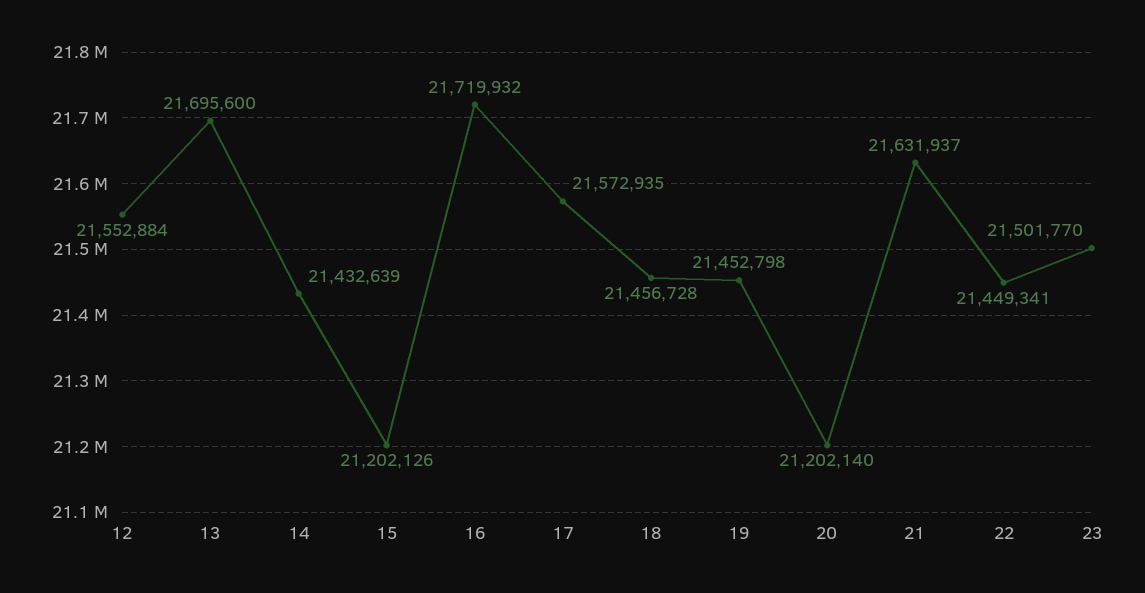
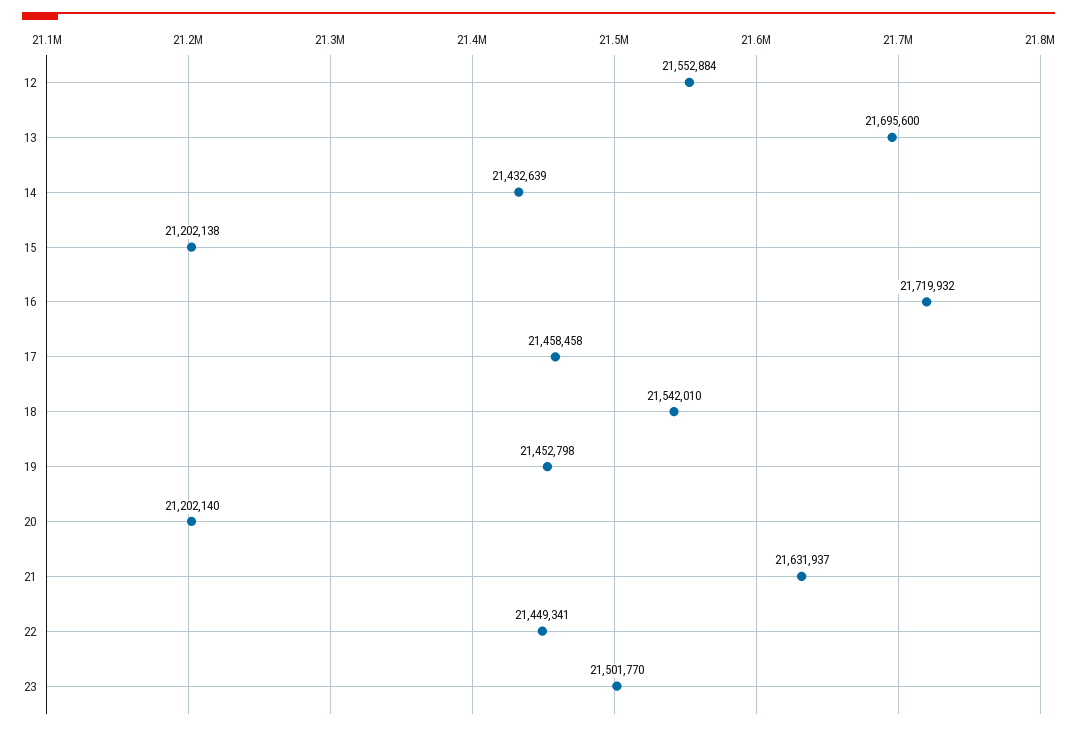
  {
    "12": 21552884,
    "13": 21695600,
    "14": 21432639,
-   "15": 21202126,
+   "15": 21202138,
    "16": 21719932,
-   "17": 21572935,
+   "17": 21458458,
-   "18": 21456728,
+   "18": 21542010,
    "19": 21452798,
    "20": 21202140,
    "21": 21631937,
    "22": 21449341,
    "23": 21501770
  }

